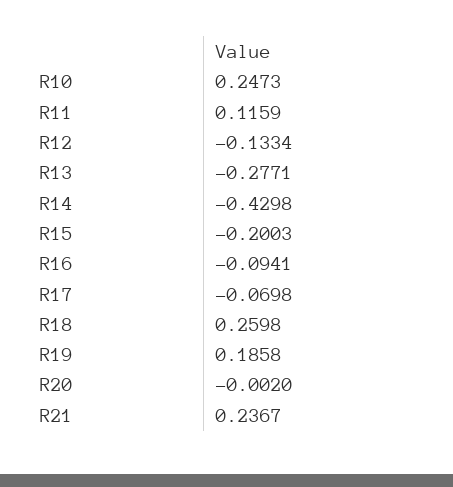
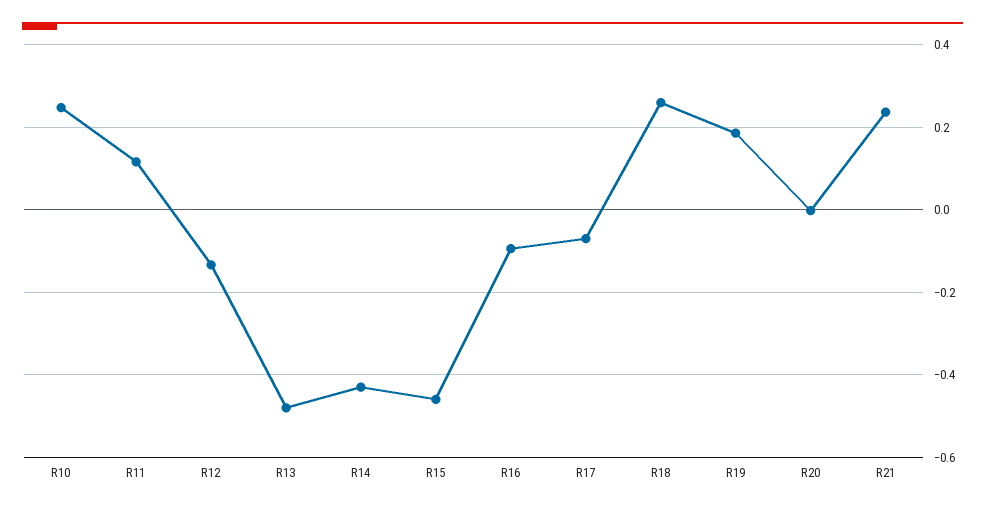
  {
    "R10": 0.2473,
    "R11": 0.1159,
    "R12": -0.1334,
-   "R13": -0.2771,
+   "R13": -0.48,
    "R14": -0.4298,
-   "R15": -0.2003,
+   "R15": -0.46,
    "R16": -0.0941,
    "R17": -0.0698,
    "R18": 0.2598,
    "R19": 0.1858,
    "R20": -0.002,
    "R21": 0.2367
  }

